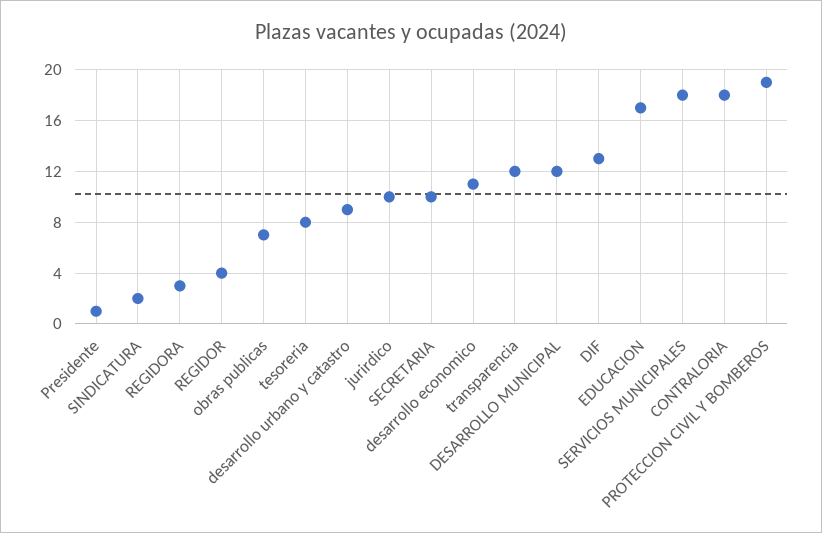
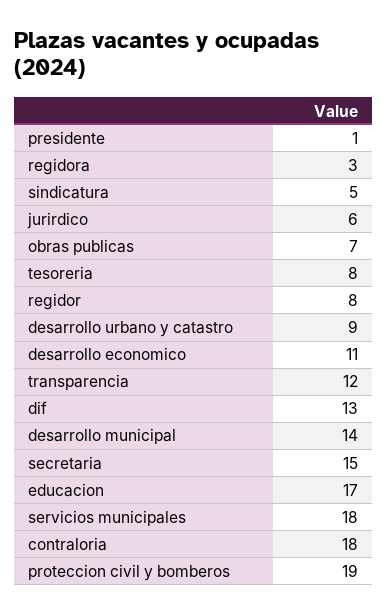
  {
    "Presidente": 1,
-   "SINDICATURA": 2,
+   "SINDICATURA": 5,
    "REGIDORA": 3,
-   "REGIDOR": 4,
+   "REGIDOR": 8,
    "obras publicas": 7,
    "tesoreria": 8,
    "desarrollo urbano y catastro": 9,
-   "jurirdico": 10,
+   "jurirdico": 6,
-   "SECRETARIA": 10,
+   "SECRETARIA": 15,
    "desarrollo economico": 11,
    "transparencia": 12,
-   "DESARROLLO MUNICIPAL": 12,
+   "DESARROLLO MUNICIPAL": 14,
    "DIF": 13,
    "EDUCACION": 17,
    "SERVICIOS MUNICIPALES": 18,
    "CONTRALORIA": 18,
    "PROTECCION CIVIL Y BOMBEROS": 19
  }

